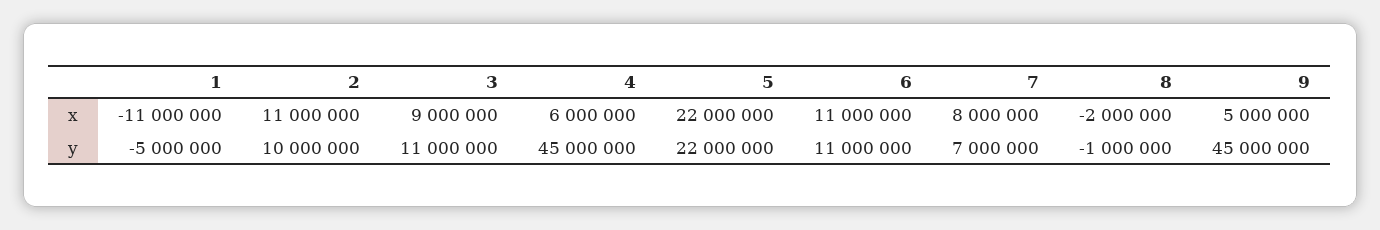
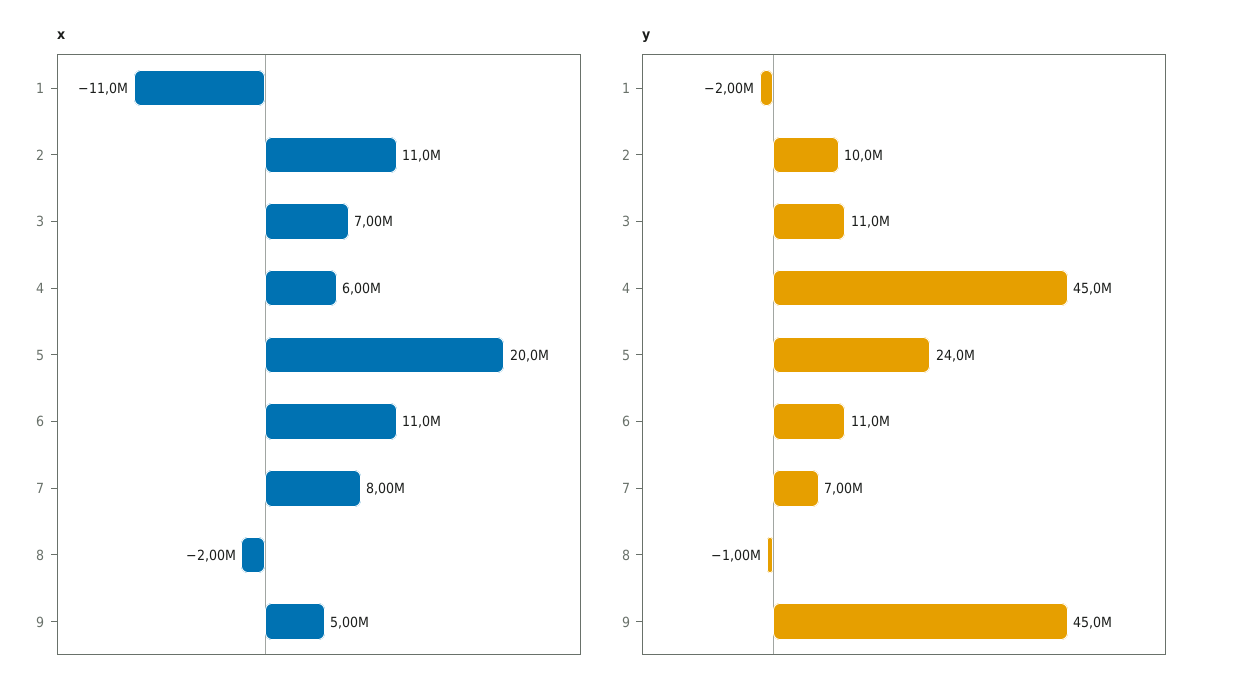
  {
    "x": {
      "1": -11000000,
      "2": 11000000,
-     "3": 9000000,
+     "3": 7000000,
      "4": 6000000,
-     "5": 22000000,
+     "5": 20000000,
      "6": 11000000,
      "7": 8000000,
      "8": -2000000,
      "9": 5000000
    },
    "y": {
-     "1": -5000000,
+     "1": -2000000,
      "2": 10000000,
      "3": 11000000,
      "4": 45000000,
-     "5": 22000000,
+     "5": 24000000,
      "6": 11000000,
      "7": 7000000,
      "8": -1000000,
      "9": 45000000
    }
  }

